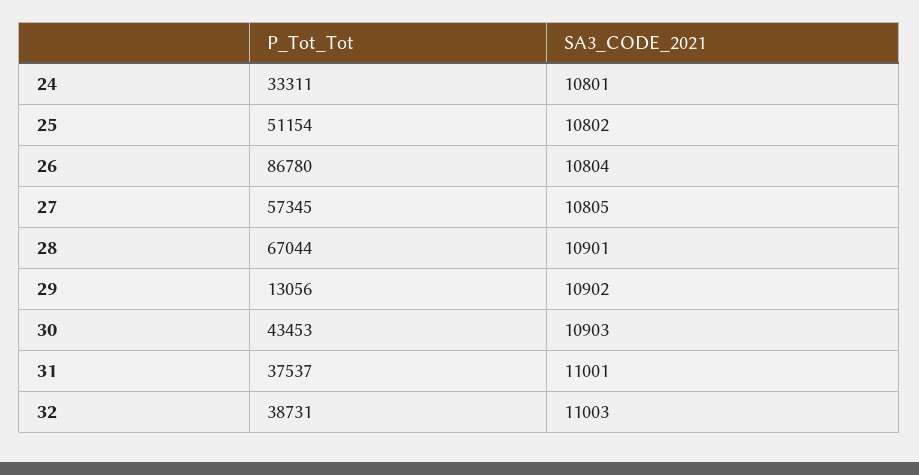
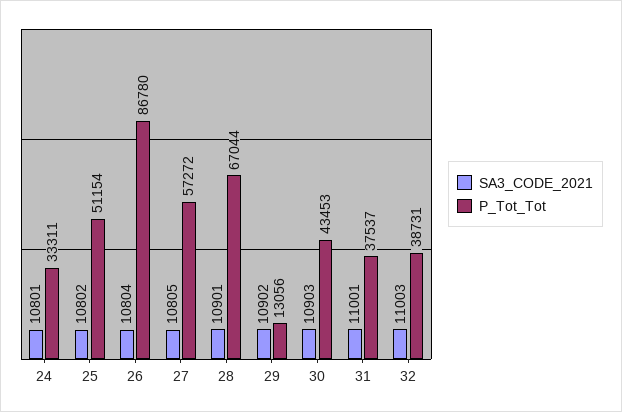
  {
    "P_Tot_Tot": {
      "24": 33311,
      "25": 51154,
      "26": 86780,
-     "27": 57345,
+     "27": 57272,
      "28": 67044,
      "29": 13056,
      "30": 43453,
      "31": 37537,
      "32": 38731
    },
    "SA3_CODE_2021": {
      "24": 10801,
      "25": 10802,
      "26": 10804,
      "27": 10805,
      "28": 10901,
      "29": 10902,
      "30": 10903,
      "31": 11001,
      "32": 11003
    }
  }

